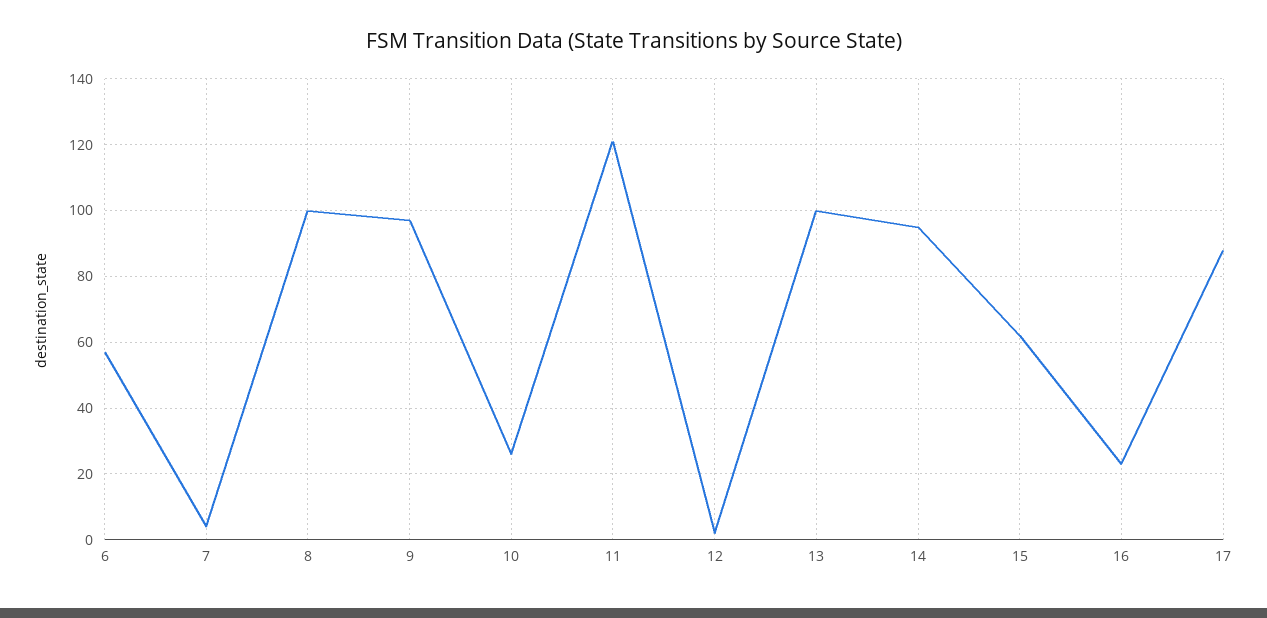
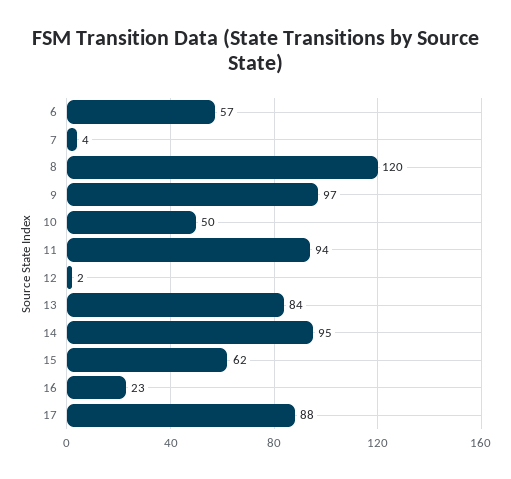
  {
    "6": 57,
    "7": 4,
-   "8": 100,
+   "8": 120,
    "9": 97,
-   "10": 25,
+   "10": 50,
-   "11": 120,
+   "11": 94,
    "12": 2,
-   "13": 100,
+   "13": 84,
    "14": 95,
    "15": 62,
    "16": 23,
    "17": 88
  }

